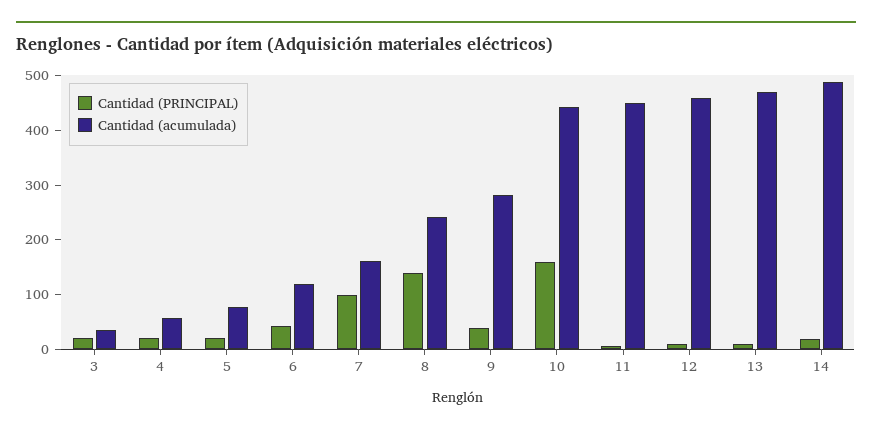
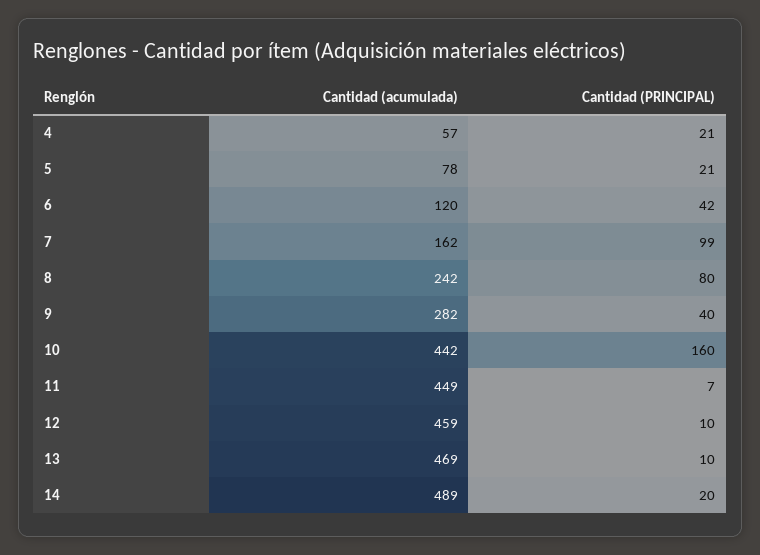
  {
    "Cantidad (PRINCIPAL)": {
-     "3": 20,
      "4": 21,
      "5": 21,
      "6": 42,
      "7": 99,
-     "8": 140,
+     "8": 80,
      "9": 40,
      "10": 160,
      "11": 7,
      "12": 10,
      "13": 10,
      "14": 20
    },
    "Cantidad (acumulada)": {
-     "3": 40,
      "4": 57,
      "5": 78,
      "6": 120,
      "7": 162,
      "8": 242,
      "9": 282,
      "10": 442,
      "11": 449,
      "12": 459,
      "13": 469,
      "14": 489
    }
  }

